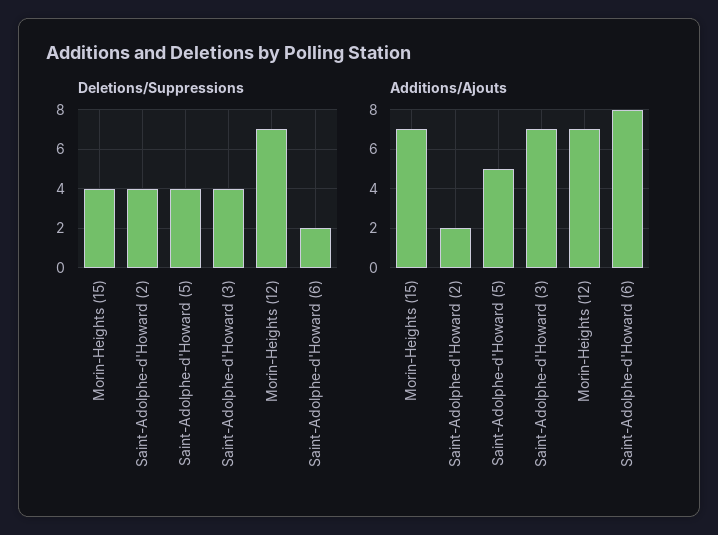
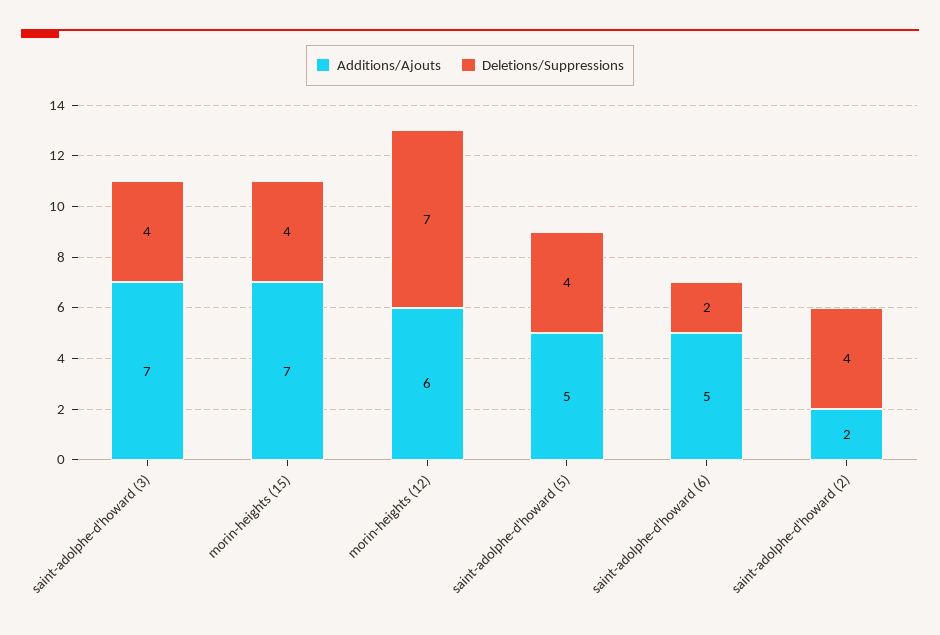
  {
    "Deletions/Suppressions": {
      "Morin-Heights (15)": 4,
      "Saint-Adolphe-d'Howard (2)": 4,
      "Saint-Adolphe-d'Howard (5)": 4,
      "Saint-Adolphe-d'Howard (3)": 4,
      "Morin-Heights (12)": 7,
      "Saint-Adolphe-d'Howard (6)": 2
    },
    "Additions/Ajouts": {
      "Morin-Heights (15)": 7,
      "Saint-Adolphe-d'Howard (2)": 2,
      "Saint-Adolphe-d'Howard (5)": 5,
      "Saint-Adolphe-d'Howard (3)": 7,
-     "Morin-Heights (12)": 7,
+     "Morin-Heights (12)": 6,
-     "Saint-Adolphe-d'Howard (6)": 8
+     "Saint-Adolphe-d'Howard (6)": 5
    }
  }

